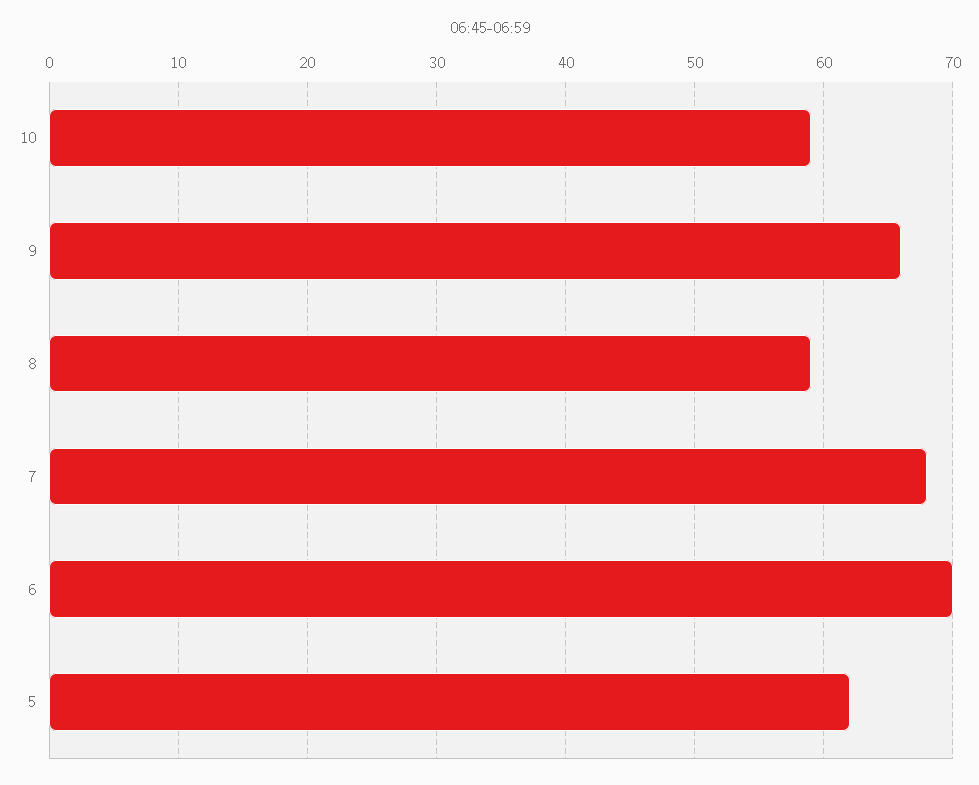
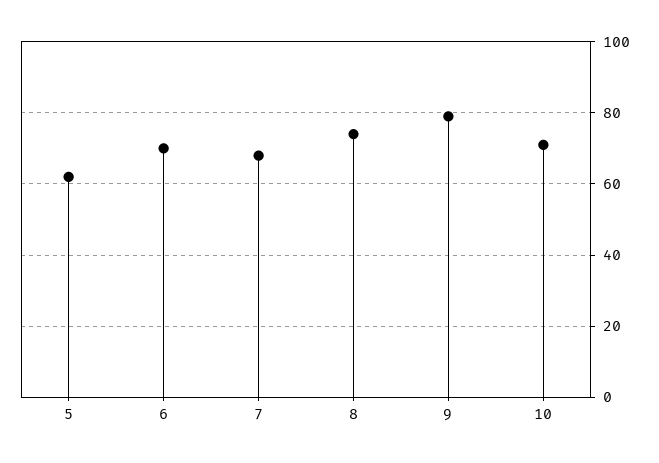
  {
-   "10": 59,
+   "10": 70,
-   "9": 66,
+   "9": 80,
-   "8": 59,
+   "8": 75,
    "7": 68,
    "6": 70,
    "5": 62
  }

